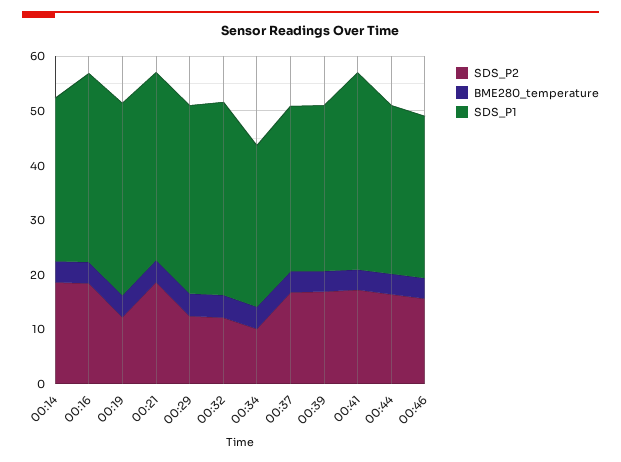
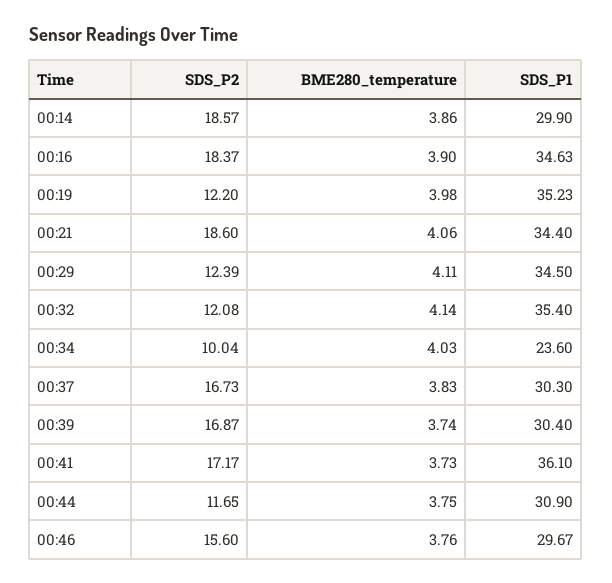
  {
    "SDS_P2": {
      "00:14": 18.57,
      "00:16": 18.37,
      "00:19": 12.2,
      "00:21": 18.6,
      "00:29": 12.39,
      "00:32": 12.08,
      "00:34": 10.04,
      "00:37": 16.73,
      "00:39": 16.87,
      "00:41": 17.17,
-     "00:44": 16,
+     "00:44": 11.65,
      "00:46": 15.6
    },
    "BME280_temperature": {
      "00:14": 3.86,
      "00:16": 3.9,
      "00:19": 3.98,
      "00:21": 4.06,
      "00:29": 4.11,
      "00:32": 4.14,
      "00:34": 4.03,
      "00:37": 3.83,
      "00:39": 3.74,
      "00:41": 3.73,
      "00:44": 3.75,
      "00:46": 3.76
    },
    "SDS_P1": {
      "00:14": 29.9,
      "00:16": 34.63,
      "00:19": 35.23,
      "00:21": 34.4,
      "00:29": 34.5,
      "00:32": 35.4,
-     "00:34": 30,
+     "00:34": 23.6,
      "00:37": 30.3,
      "00:39": 30.4,
      "00:41": 36.1,
      "00:44": 30.9,
      "00:46": 29.67
    }
  }

